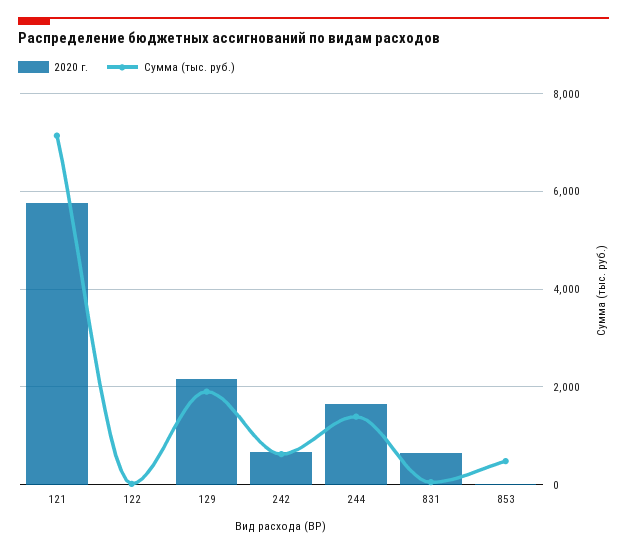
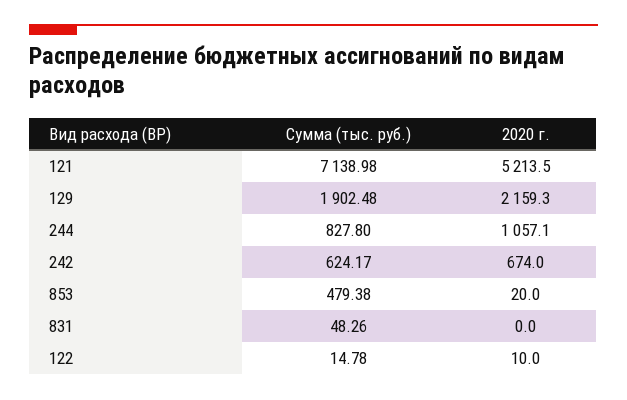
  {
    "2020 г.": {
-     "121": 5800,
+     "121": 5213.5,
      "122": 10,
      "129": 2159.3,
      "242": 674,
-     "244": 1600,
+     "244": 1057.1,
-     "831": 600,
+     "831": 0,
      "853": 20
    },
    "Сумма (тыс. руб.)": {
      "121": 7138.98,
      "122": 14.78,
      "129": 1902.48,
      "242": 624.17,
-     "244": 1400,
+     "244": 827.8,
      "831": 48.26,
      "853": 479.38
    }
  }

